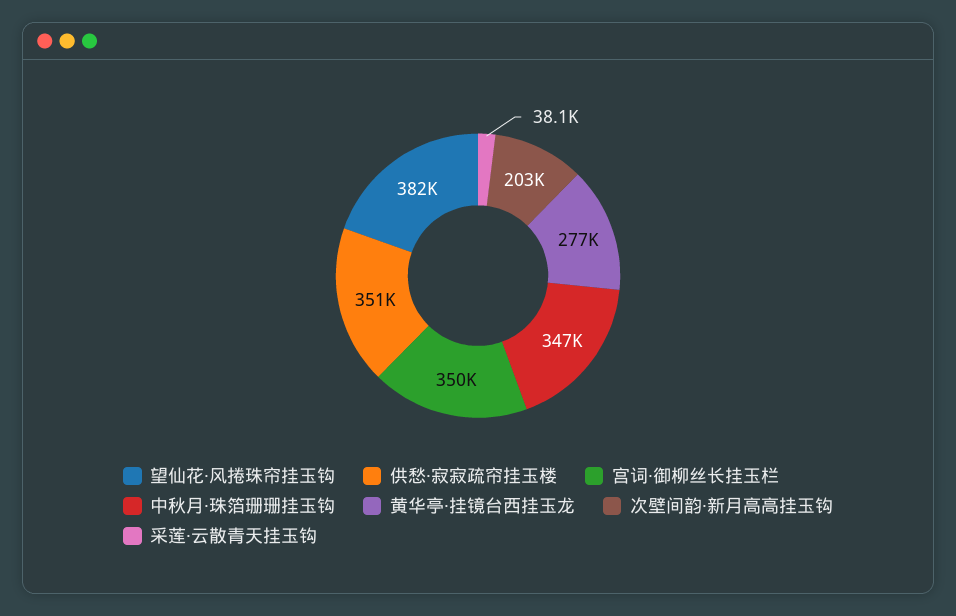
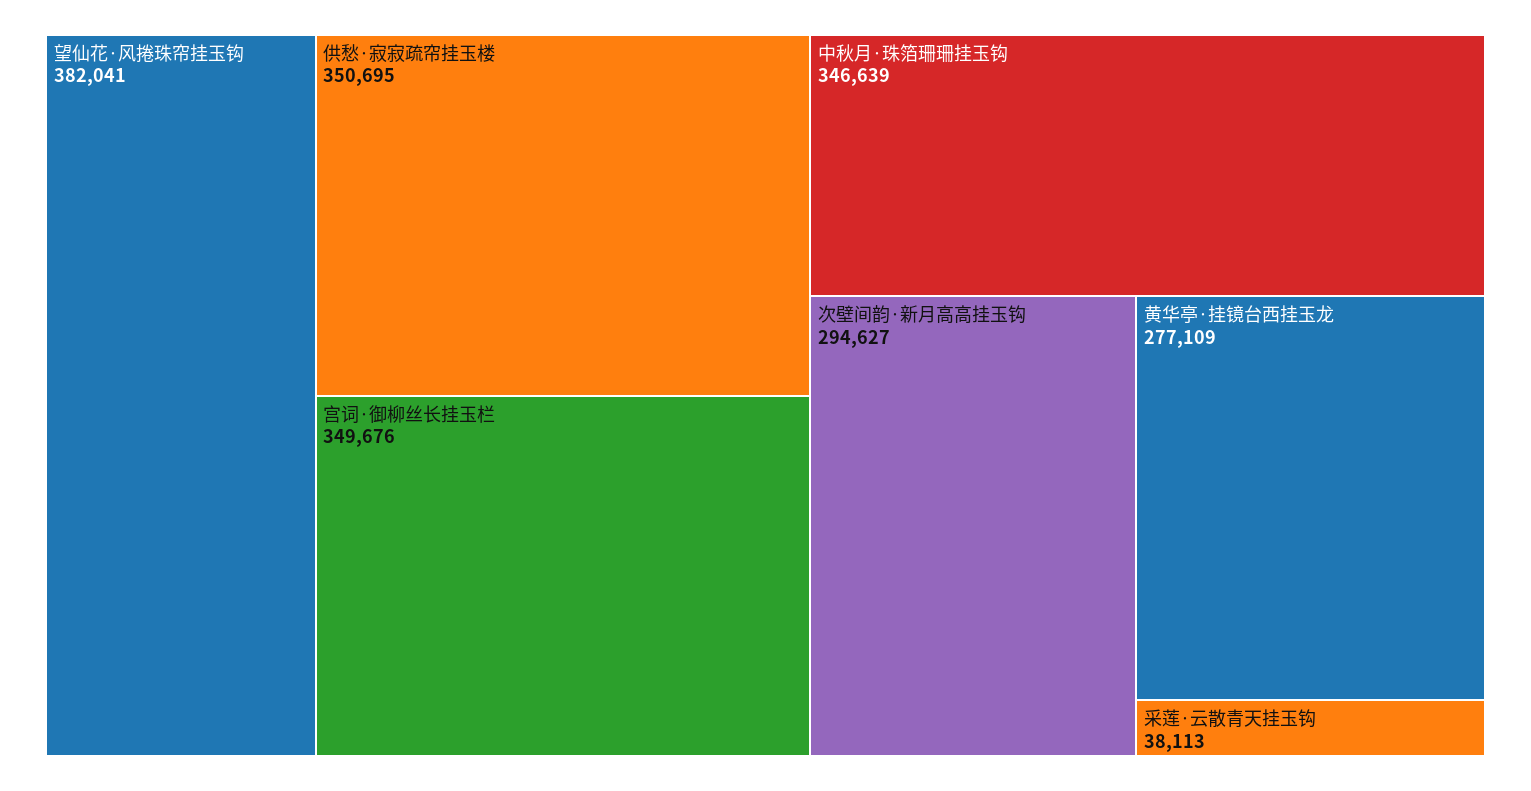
  {
    "望仙花·风捲珠帘挂玉钩": 382041,
    "供愁·寂寂疏帘挂玉楼": 350695,
    "宫词·御柳丝长挂玉栏": 349676,
    "中秋月·珠箔珊珊挂玉钩": 346639,
    "黄华亭·挂镜台西挂玉龙": 277109,
-   "次壁间韵·新月高高挂玉钩": 203000,
+   "次壁间韵·新月高高挂玉钩": 294627,
    "采莲·云散青天挂玉钩": 38113
  }

